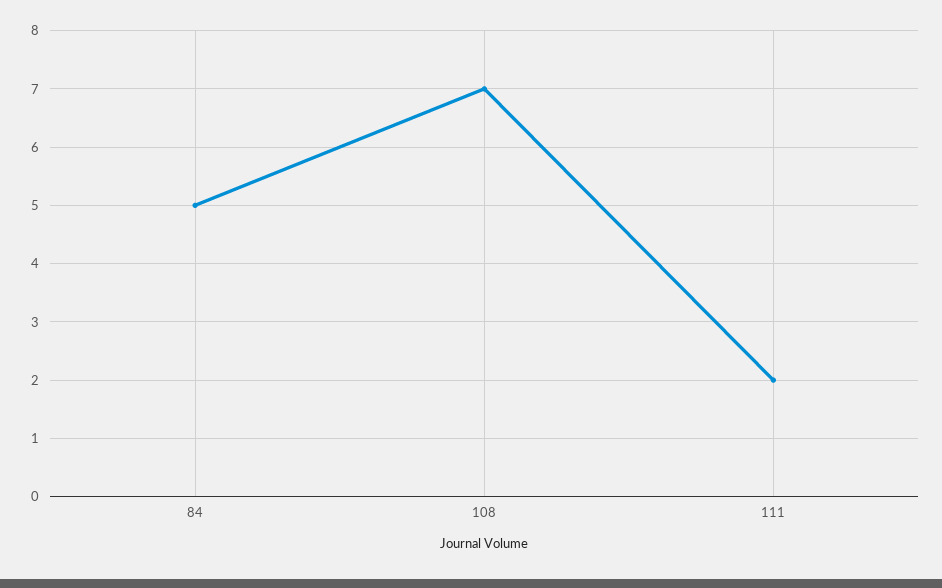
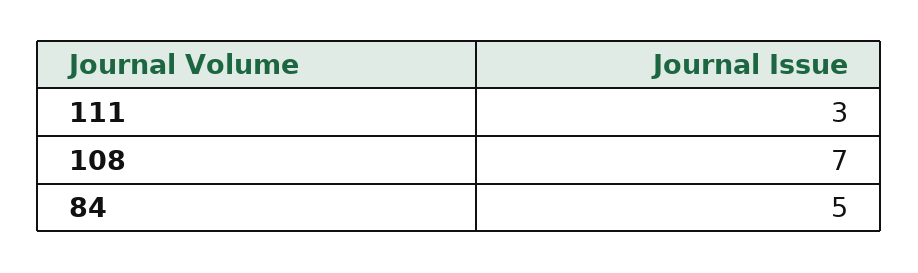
  {
    "84": 5,
    "108": 7,
-   "111": 2
+   "111": 3
  }

